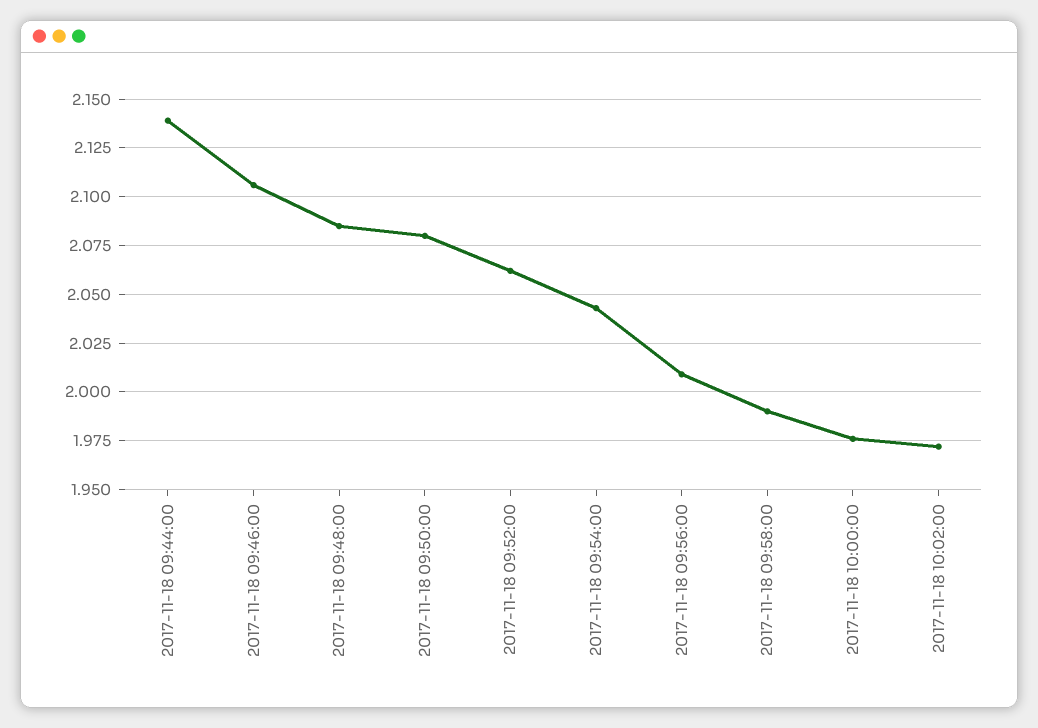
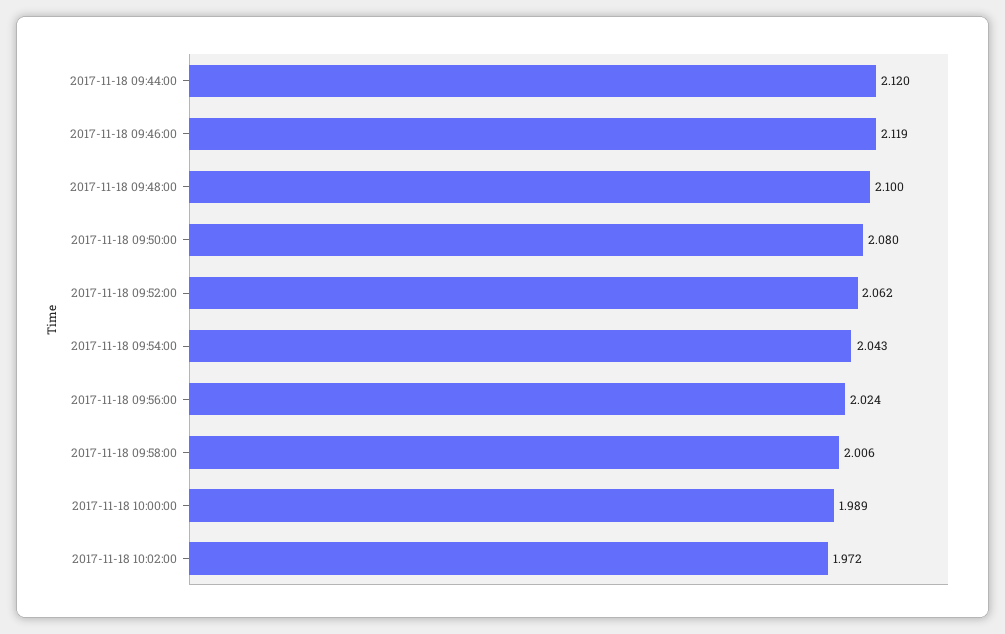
  {
-   "2017-11-18 09:44:00": 2.14,
+   "2017-11-18 09:44:00": 2.12,
-   "2017-11-18 09:46:00": 2.105,
+   "2017-11-18 09:46:00": 2.119,
-   "2017-11-18 09:48:00": 2.085,
+   "2017-11-18 09:48:00": 2.1,
    "2017-11-18 09:50:00": 2.08,
    "2017-11-18 09:52:00": 2.062,
    "2017-11-18 09:54:00": 2.043,
-   "2017-11-18 09:56:00": 2.01,
+   "2017-11-18 09:56:00": 2.024,
-   "2017-11-18 09:58:00": 1.99,
+   "2017-11-18 09:58:00": 2.006,
-   "2017-11-18 10:00:00": 1.975,
+   "2017-11-18 10:00:00": 1.989,
    "2017-11-18 10:02:00": 1.972
  }

